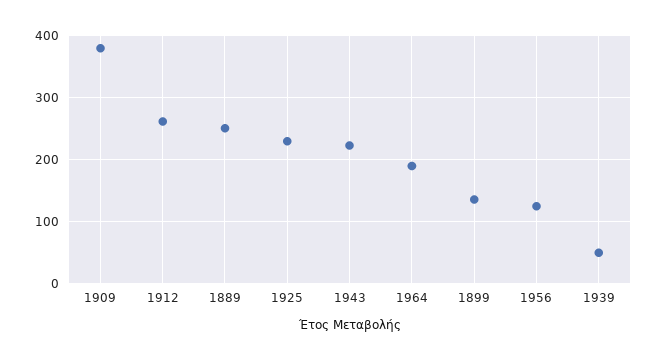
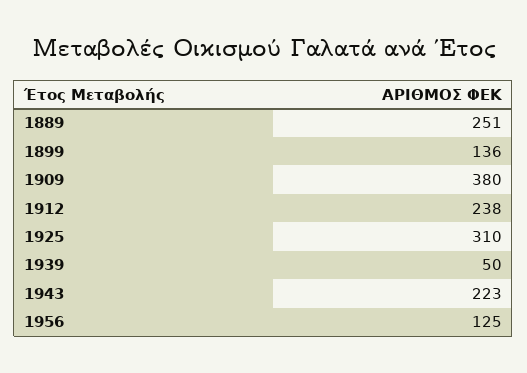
  {
    "1909": 380,
-   "1912": 260,
+   "1912": 238,
    "1889": 251,
-   "1925": 230,
+   "1925": 310,
    "1943": 223,
-   "1964": 190,
    "1899": 136,
    "1956": 125,
    "1939": 50
  }

